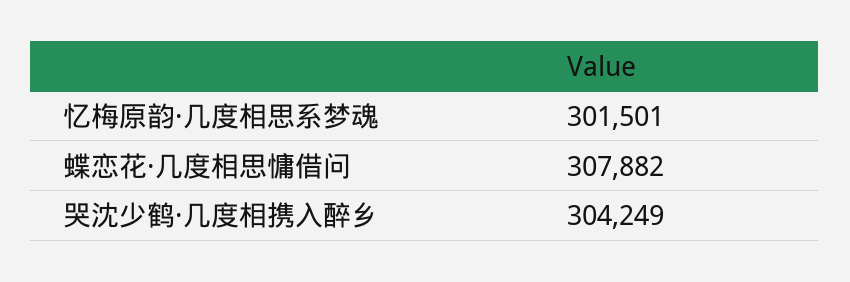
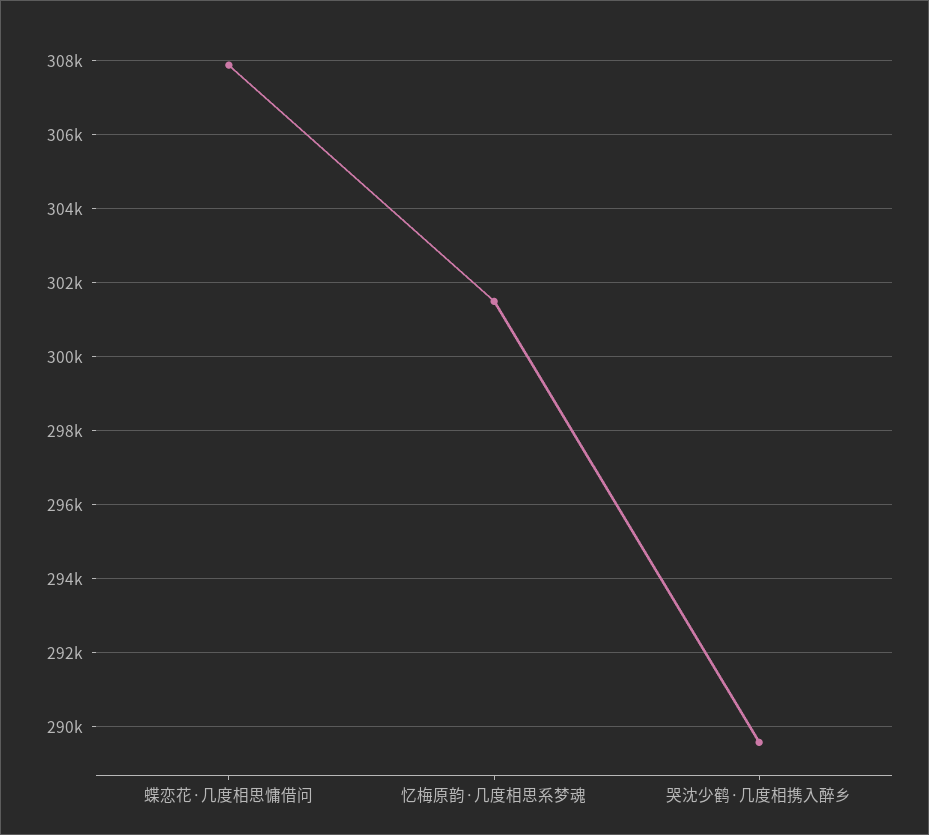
  {
    "忆梅原韵·几度相思系梦魂": 301501,
    "蝶恋花·几度相思慵借问": 307882,
-   "哭沈少鹤·几度相携入醉乡": 304249
+   "哭沈少鹤·几度相携入醉乡": 289600
  }

